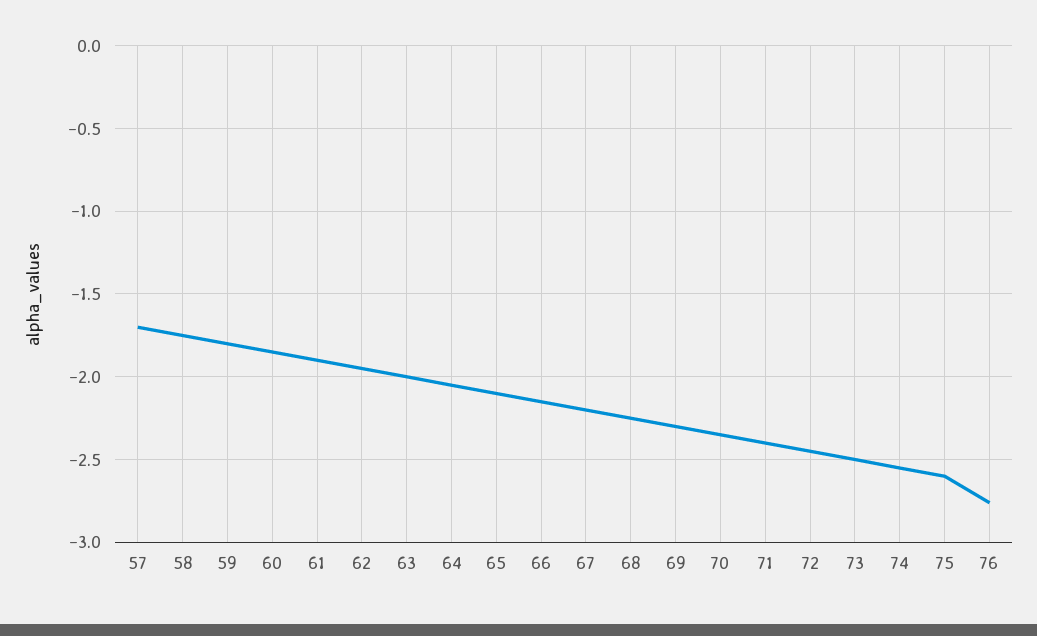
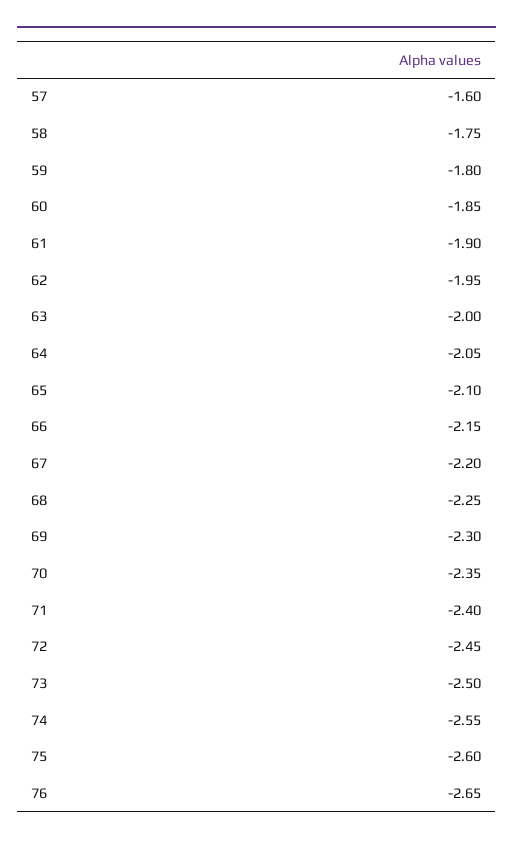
  {
-   "57": -1.7,
+   "57": -1.6,
    "58": -1.75,
    "59": -1.8,
    "60": -1.85,
    "61": -1.9,
    "62": -1.95,
    "63": -2,
    "64": -2.05,
    "65": -2.1,
    "66": -2.15,
    "67": -2.2,
    "68": -2.25,
    "69": -2.3,
    "70": -2.35,
    "71": -2.4,
    "72": -2.45,
    "73": -2.5,
    "74": -2.55,
    "75": -2.6,
-   "76": -2.75
+   "76": -2.65
  }

